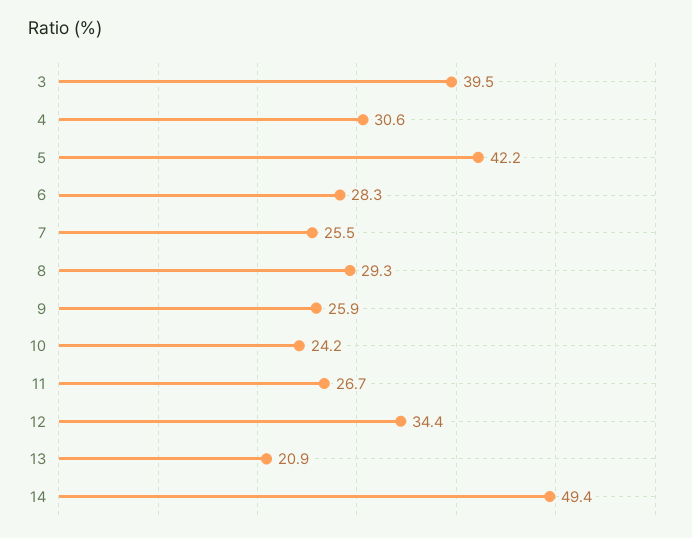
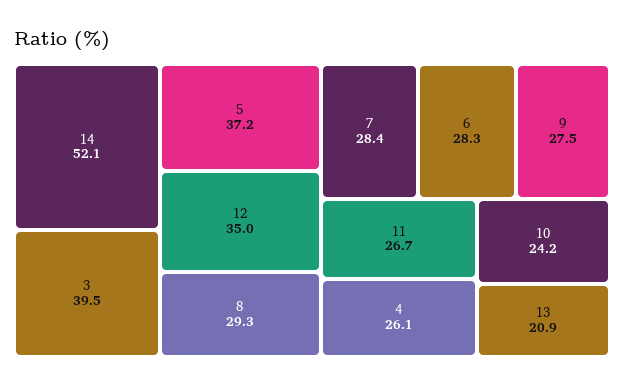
  {
    "3": 39.5,
-   "4": 30.6,
+   "4": 26.1,
-   "5": 42.2,
+   "5": 37.2,
    "6": 28.3,
-   "7": 25.5,
+   "7": 28.4,
    "8": 29.3,
-   "9": 25.9,
+   "9": 27.5,
    "10": 24.2,
    "11": 26.7,
-   "12": 34.4,
+   "12": 35,
    "13": 20.9,
-   "14": 49.4
+   "14": 52.1
  }

